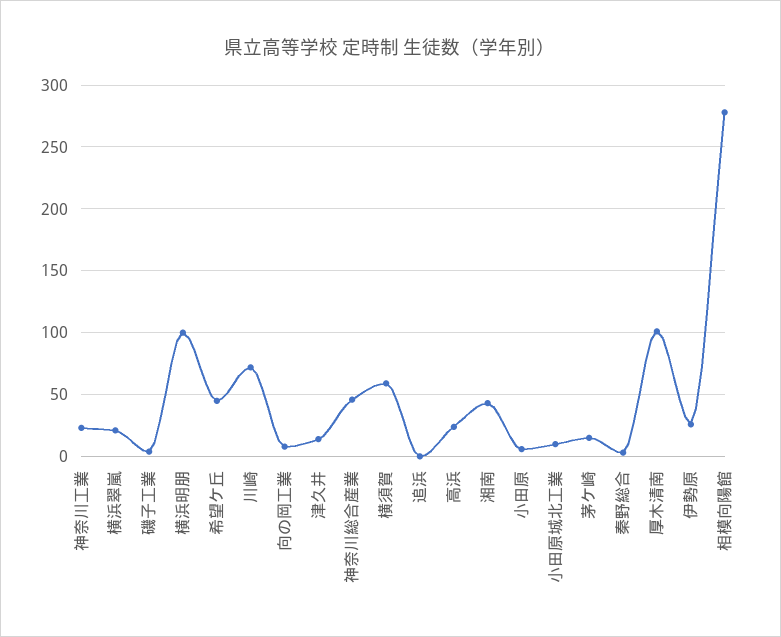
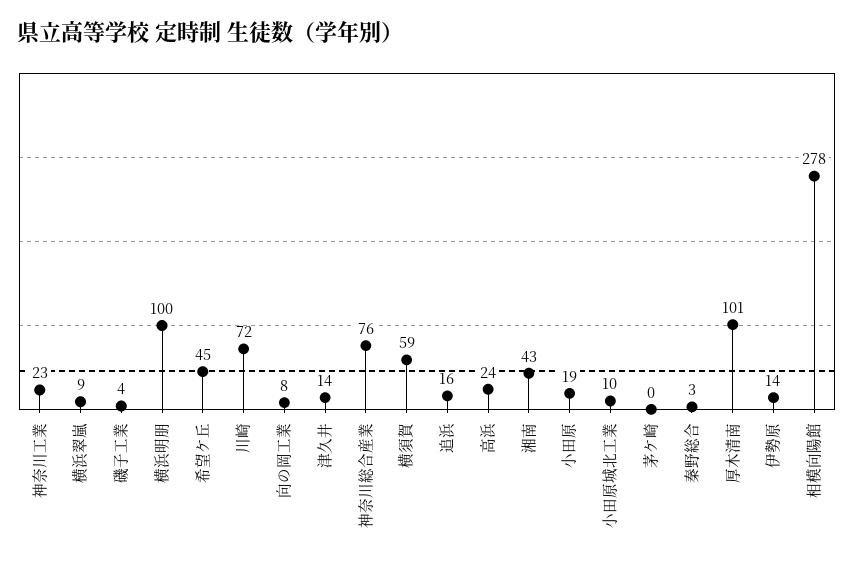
  {
    "神奈川工業": 23,
-   "横浜翠嵐": 20,
+   "横浜翠嵐": 9,
    "磯子工業": 4,
    "横浜明朋": 100,
    "希望ケ丘": 45,
    "川崎": 72,
    "向の岡工業": 8,
    "津久井": 14,
-   "神奈川総合産業": 45,
+   "神奈川総合産業": 76,
    "横須賀": 59,
-   "追浜": 0,
+   "追浜": 16,
    "高浜": 24,
    "湘南": 43,
-   "小田原": 5,
+   "小田原": 19,
    "小田原城北工業": 10,
-   "茅ケ崎": 15,
+   "茅ケ崎": 0,
    "秦野総合": 3,
    "厚木清南": 101,
-   "伊勢原": 25,
+   "伊勢原": 14,
    "相模向陽館": 278
  }

